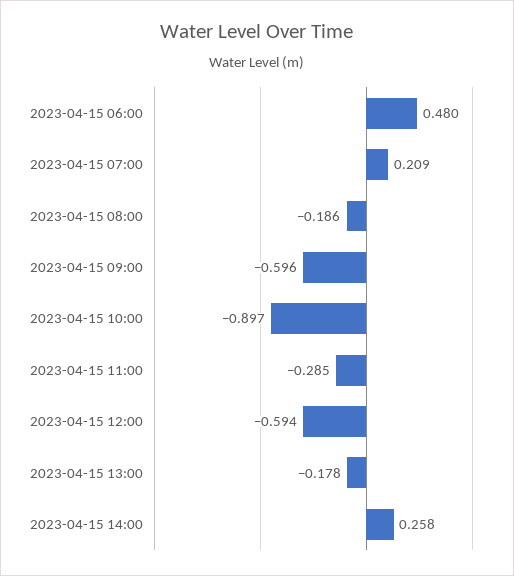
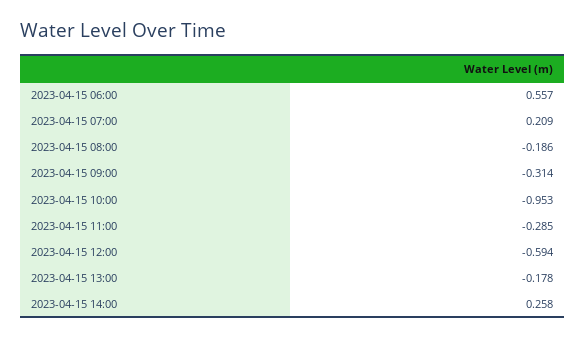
  {
-   "2023-04-15 06:00": 0.48,
+   "2023-04-15 06:00": 0.557,
    "2023-04-15 07:00": 0.209,
    "2023-04-15 08:00": -0.186,
-   "2023-04-15 09:00": -0.596,
+   "2023-04-15 09:00": -0.314,
-   "2023-04-15 10:00": -0.897,
+   "2023-04-15 10:00": -0.953,
    "2023-04-15 11:00": -0.285,
    "2023-04-15 12:00": -0.594,
    "2023-04-15 13:00": -0.178,
    "2023-04-15 14:00": 0.258
  }

